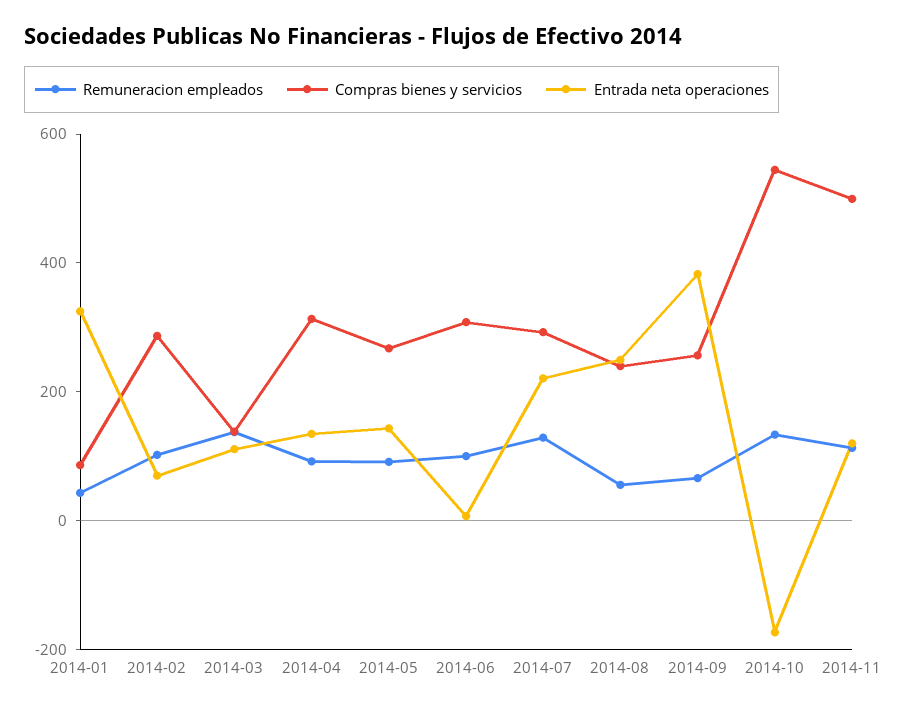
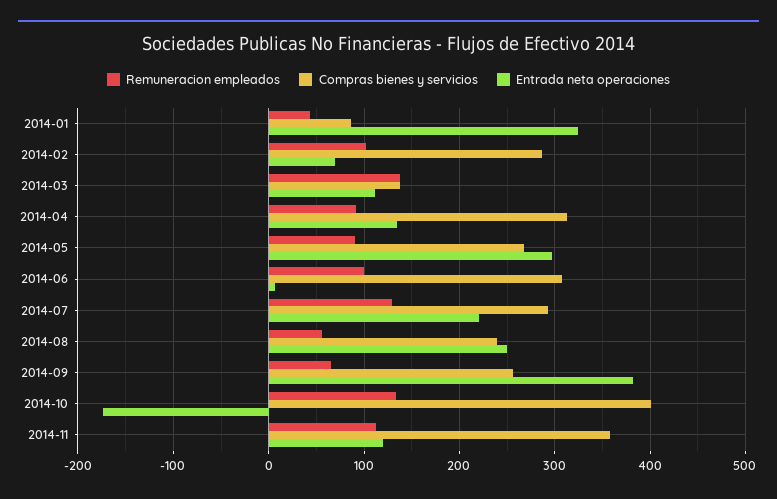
  {
    "Remuneracion empleados": {
      "2014-01": 40,
      "2014-02": 100,
      "2014-03": 140,
      "2014-04": 90,
      "2014-05": 90,
      "2014-06": 100,
      "2014-07": 130,
      "2014-08": 60,
      "2014-09": 70,
      "2014-10": 130,
      "2014-11": 110
    },
    "Compras bienes y servicios": {
      "2014-01": 90,
      "2014-02": 290,
      "2014-03": 140,
      "2014-04": 310,
      "2014-05": 270,
      "2014-06": 310,
      "2014-07": 290,
      "2014-08": 240,
      "2014-09": 260,
-     "2014-10": 550,
+     "2014-10": 400,
-     "2014-11": 500
+     "2014-11": 360
    },
    "Entrada neta operaciones": {
      "2014-01": 320,
      "2014-02": 70,
      "2014-03": 110,
      "2014-04": 130,
-     "2014-05": 150,
+     "2014-05": 300,
      "2014-06": 10,
      "2014-07": 220,
      "2014-08": 250,
      "2014-09": 380,
      "2014-10": -170,
      "2014-11": 120
    }
  }

